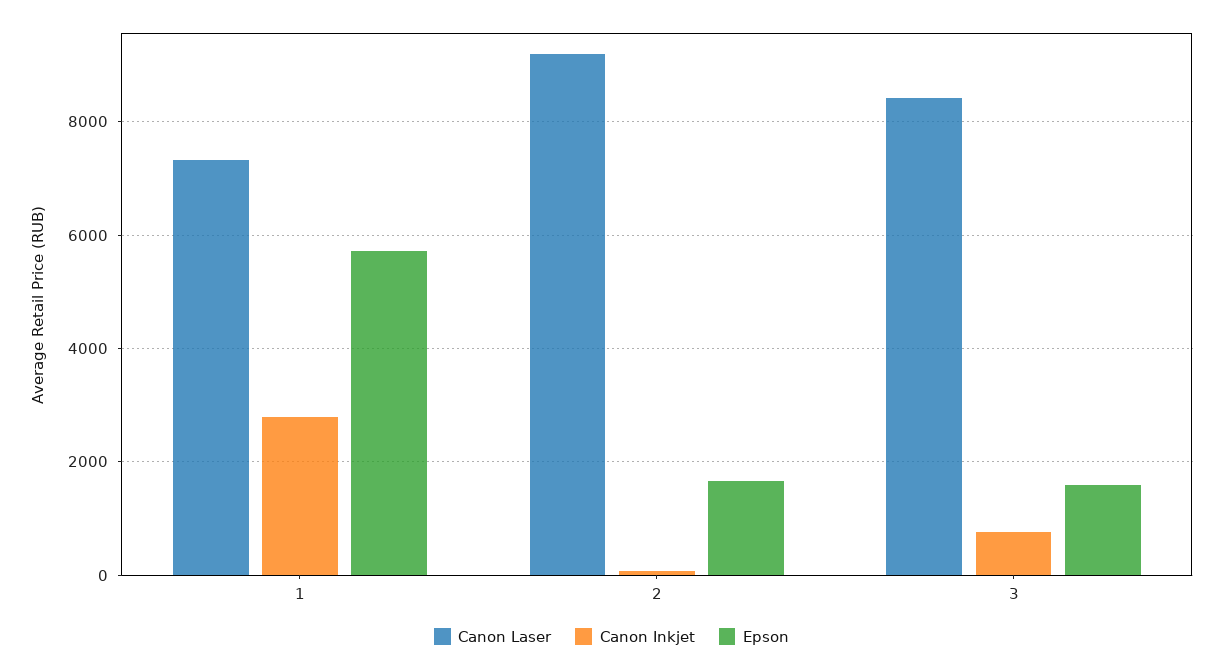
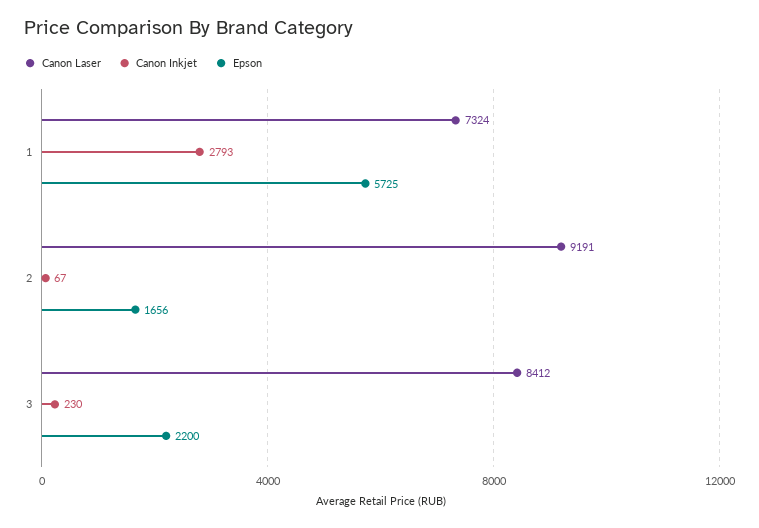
  {
    "Canon Laser": {
      "1": 7324,
      "2": 9191,
      "3": 8412
    },
    "Canon Inkjet": {
      "1": 2793,
      "2": 67,
-     "3": 800
+     "3": 230
    },
    "Epson": {
      "1": 5725,
      "2": 1656,
-     "3": 1600
+     "3": 2200
    }
  }

